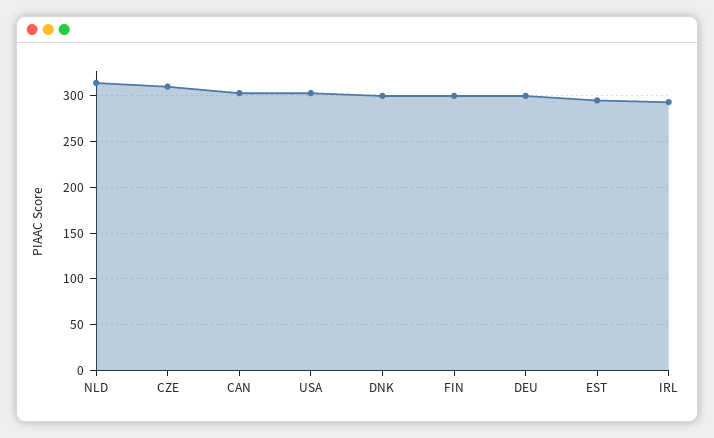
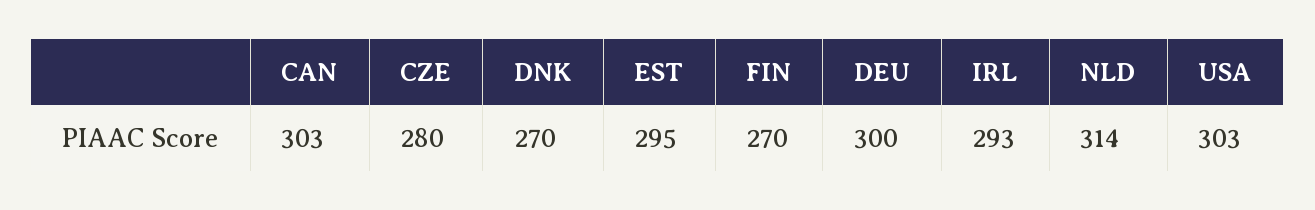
  {
    "NLD": 314,
-   "CZE": 310,
+   "CZE": 280,
    "CAN": 303,
    "USA": 303,
-   "DNK": 300,
+   "DNK": 270,
-   "FIN": 300,
+   "FIN": 270,
    "DEU": 300,
    "EST": 295,
    "IRL": 293
  }

